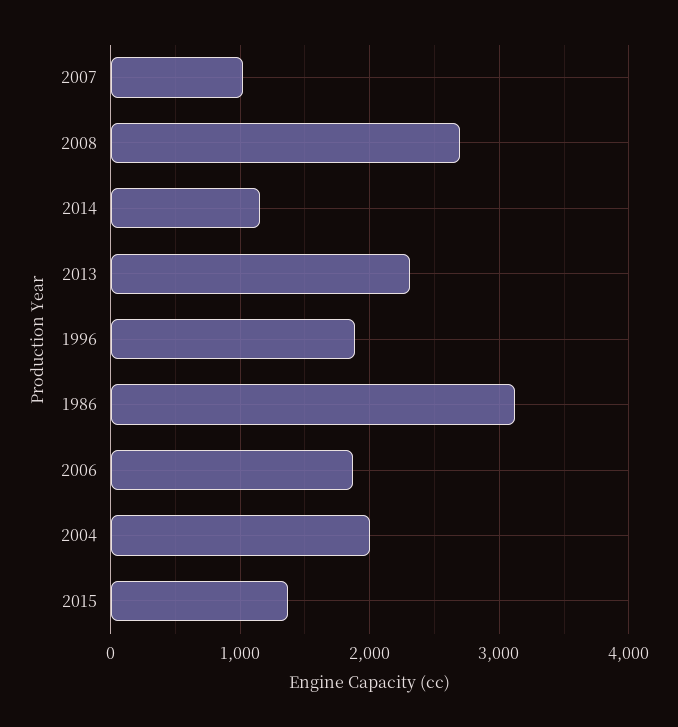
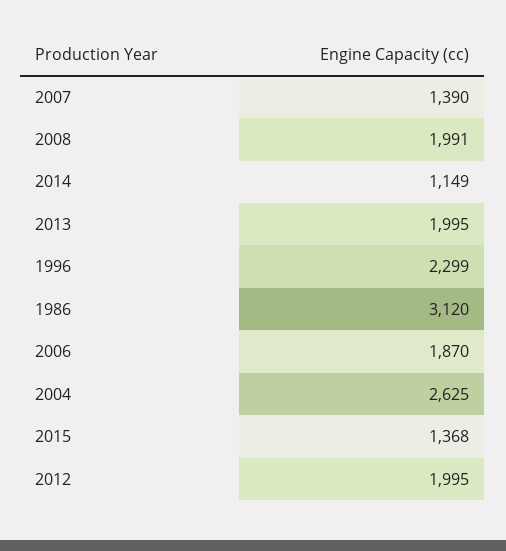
  {
-   "2007": 1000,
+   "2007": 1390,
-   "2008": 2700,
+   "2008": 1991,
    "2014": 1149,
-   "2013": 2300,
+   "2013": 1995,
-   "1996": 1900,
+   "1996": 2299,
    "1986": 3120,
    "2006": 1870,
-   "2004": 2000,
+   "2004": 2625,
-   "2015": 1368
+   "2015": 1368,
+   "2012": 1995
  }

